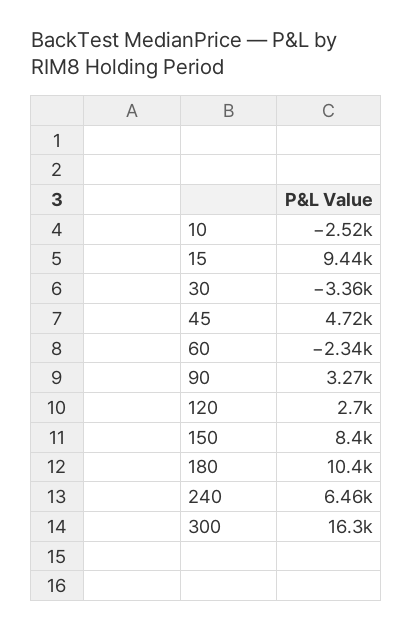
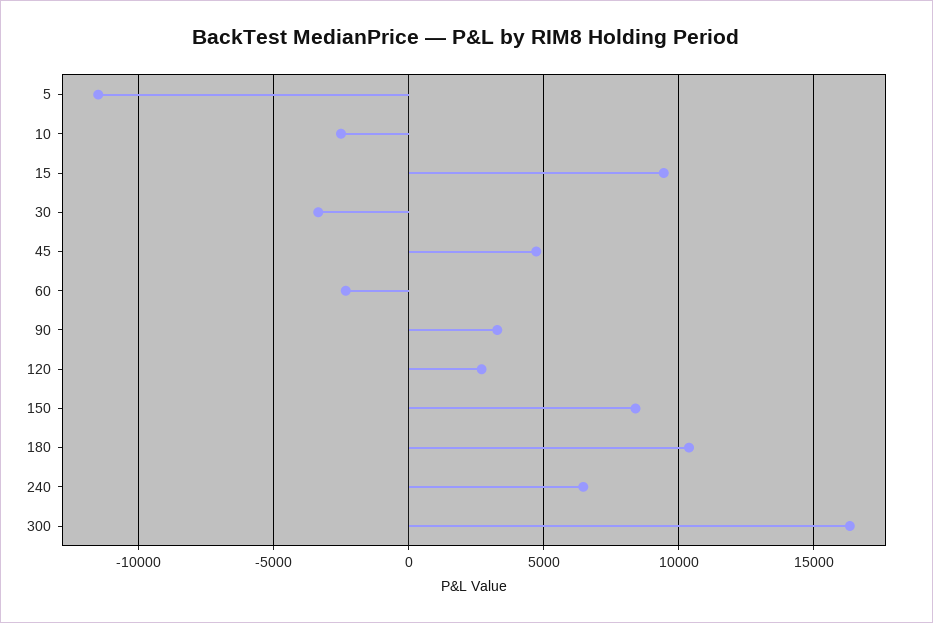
  {
    "10": -2520,
    "15": 9440,
    "30": -3360,
    "45": 4720,
    "60": -2340,
    "90": 3270,
    "120": 2700,
    "150": 8400,
    "180": 10400,
    "240": 6460,
-   "300": 16300
+   "300": 16300,
+   "5": -11500
  }

